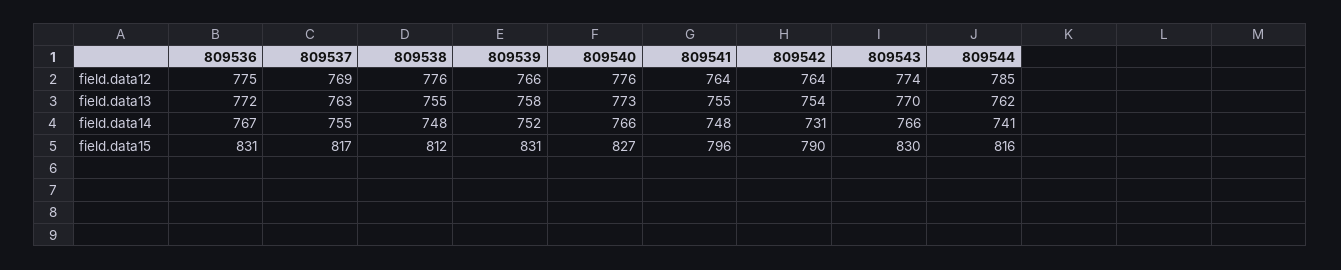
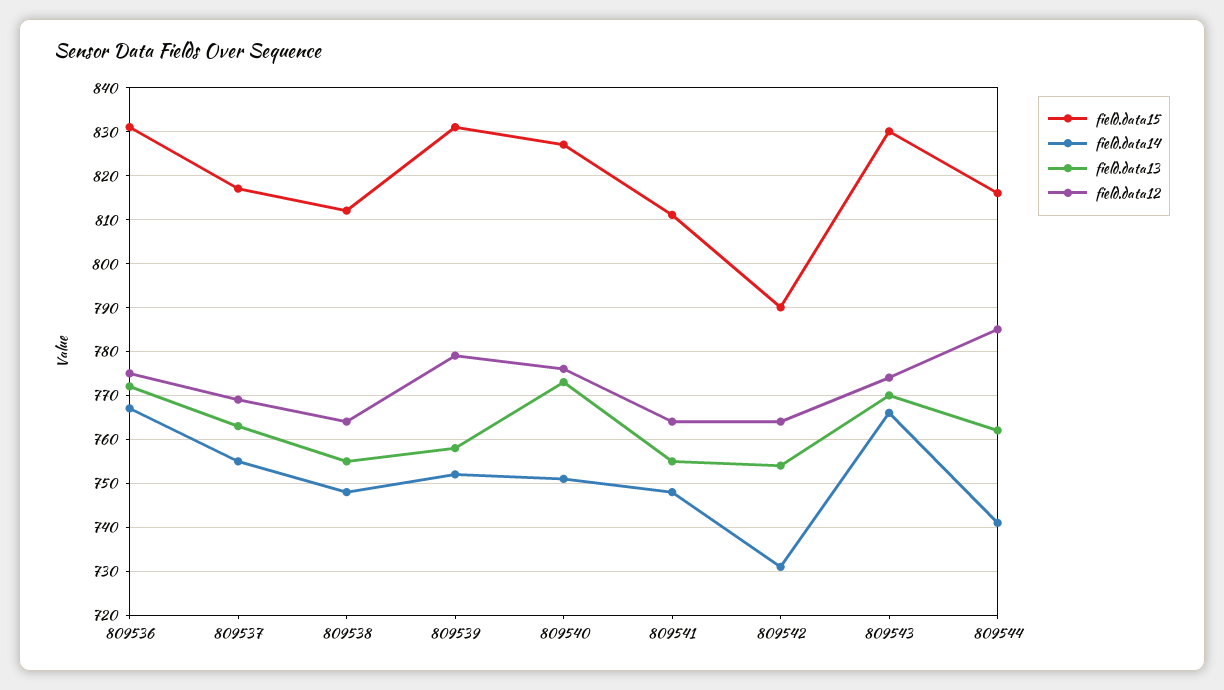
  {
    "field.data12": {
      "809536": 775,
      "809537": 769,
-     "809538": 776,
+     "809538": 765,
-     "809539": 766,
+     "809539": 780,
      "809540": 776,
      "809541": 764,
      "809542": 764,
      "809543": 774,
      "809544": 785
    },
    "field.data13": {
      "809536": 772,
      "809537": 763,
      "809538": 755,
      "809539": 758,
      "809540": 773,
      "809541": 755,
      "809542": 754,
      "809543": 770,
      "809544": 762
    },
    "field.data14": {
      "809536": 767,
      "809537": 755,
      "809538": 748,
      "809539": 752,
-     "809540": 766,
+     "809540": 750,
      "809541": 748,
      "809542": 731,
      "809543": 766,
      "809544": 741
    },
    "field.data15": {
      "809536": 831,
      "809537": 817,
      "809538": 812,
      "809539": 831,
      "809540": 827,
-     "809541": 796,
+     "809541": 810,
      "809542": 790,
      "809543": 830,
      "809544": 816
    }
  }

